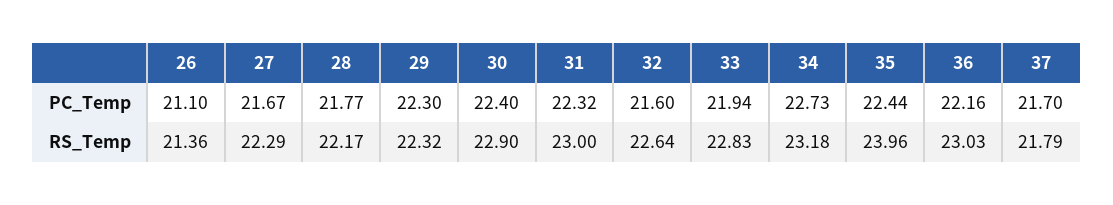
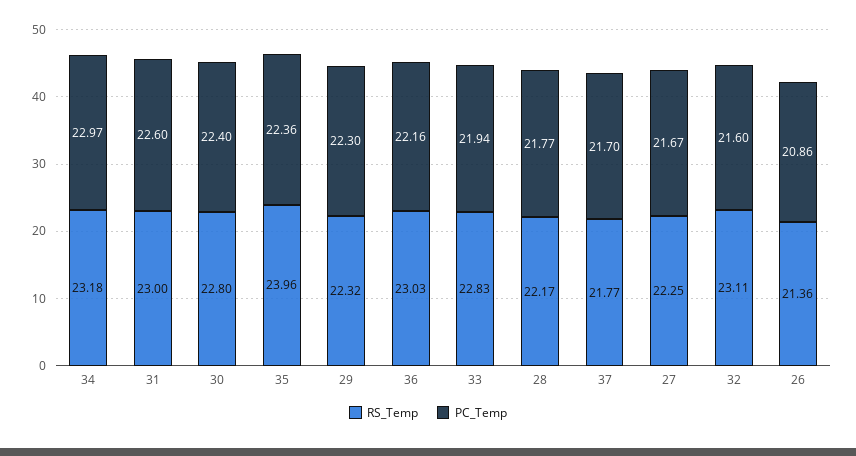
  {
    "PC_Temp": {
-     "26": 21.1,
+     "26": 20.86,
      "27": 21.67,
      "28": 21.77,
      "29": 22.3,
      "30": 22.4,
-     "31": 22.32,
+     "31": 22.6,
      "32": 21.6,
      "33": 21.94,
-     "34": 22.73,
+     "34": 22.97,
-     "35": 22.44,
+     "35": 22.36,
      "36": 22.16,
      "37": 21.7
    },
    "RS_Temp": {
      "26": 21.36,
-     "27": 22.29,
+     "27": 22.25,
      "28": 22.17,
      "29": 22.32,
-     "30": 22.9,
+     "30": 22.8,
      "31": 23,
-     "32": 22.64,
+     "32": 23.11,
      "33": 22.83,
      "34": 23.18,
      "35": 23.96,
      "36": 23.03,
-     "37": 21.79
+     "37": 21.77
    }
  }

